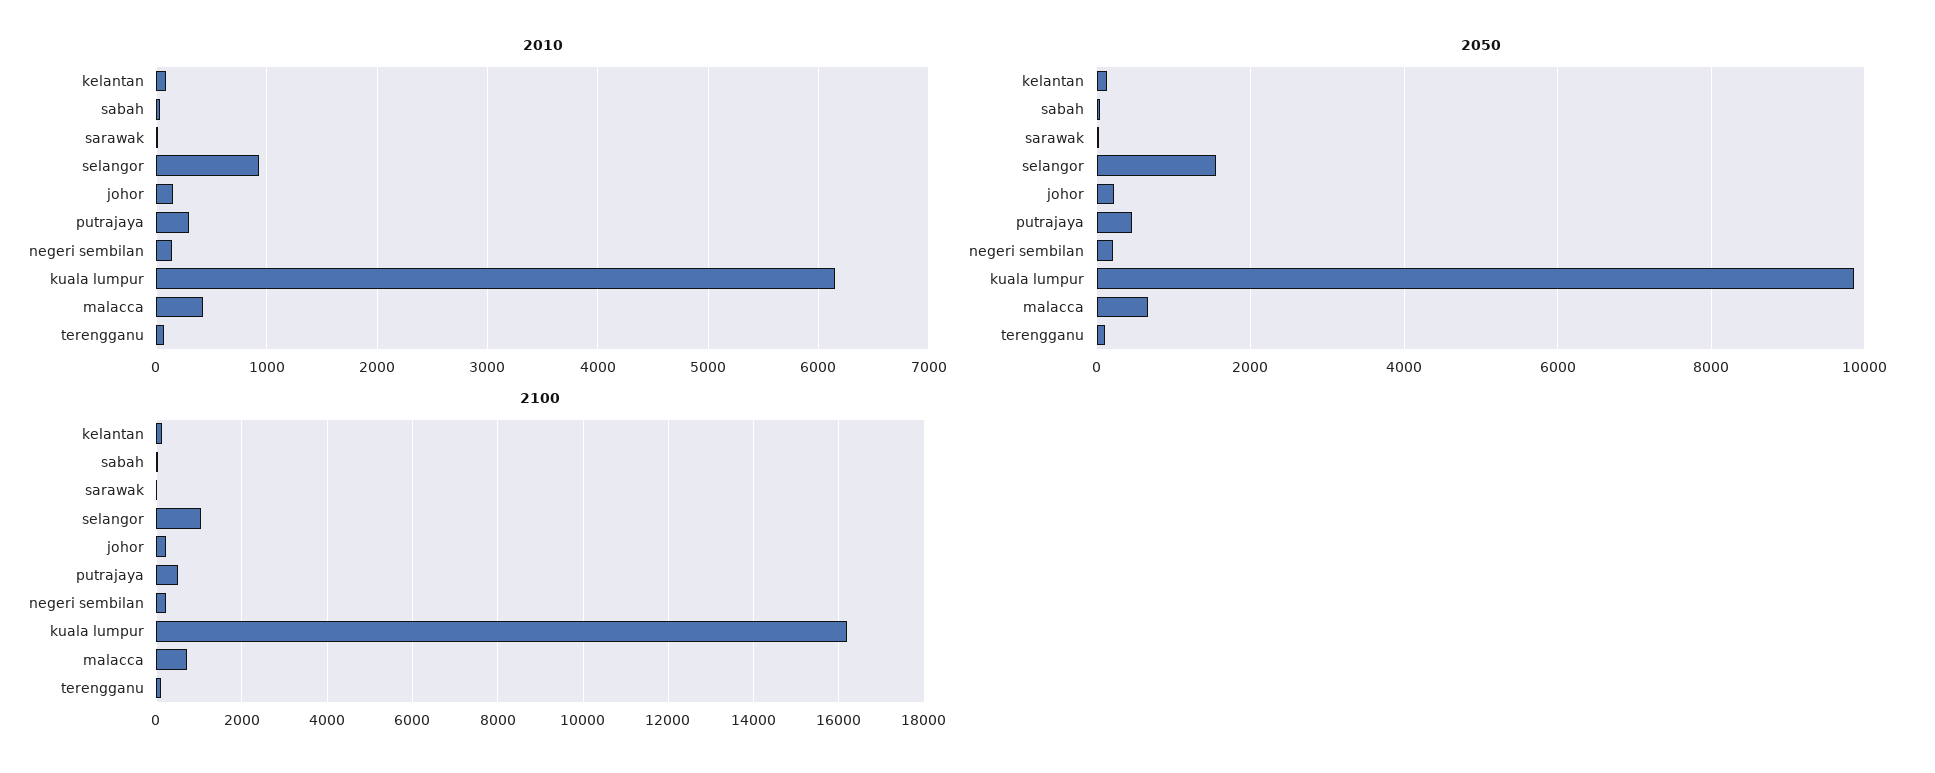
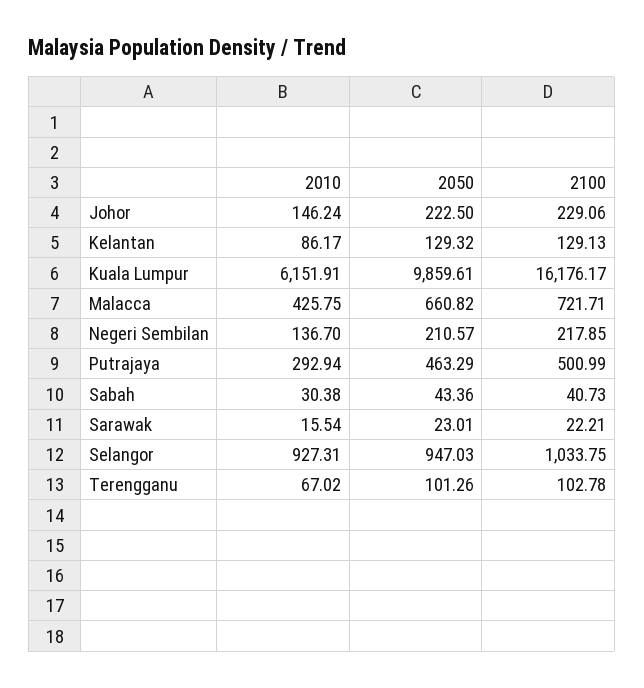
  {
    "2010": {
      "kelantan": 86.17,
      "sabah": 30.38,
      "sarawak": 15.54,
      "selangor": 927.31,
      "johor": 146.24,
      "putrajaya": 292.94,
      "negeri sembilan": 136.7,
      "kuala lumpur": 6151.91,
      "malacca": 425.75,
      "terengganu": 67.02
    },
    "2050": {
      "kelantan": 129.32,
      "sabah": 43.36,
      "sarawak": 23.01,
-     "selangor": 1600,
+     "selangor": 947.03,
      "johor": 222.5,
      "putrajaya": 463.29,
      "negeri sembilan": 210.57,
      "kuala lumpur": 9859.61,
      "malacca": 660.82,
      "terengganu": 101.26
    },
    "2100": {
      "kelantan": 129.13,
      "sabah": 40.73,
      "sarawak": 22.21,
      "selangor": 1033.75,
      "johor": 229.06,
      "putrajaya": 500.99,
      "negeri sembilan": 217.85,
      "kuala lumpur": 16176.17,
      "malacca": 721.71,
      "terengganu": 102.78
    }
  }

